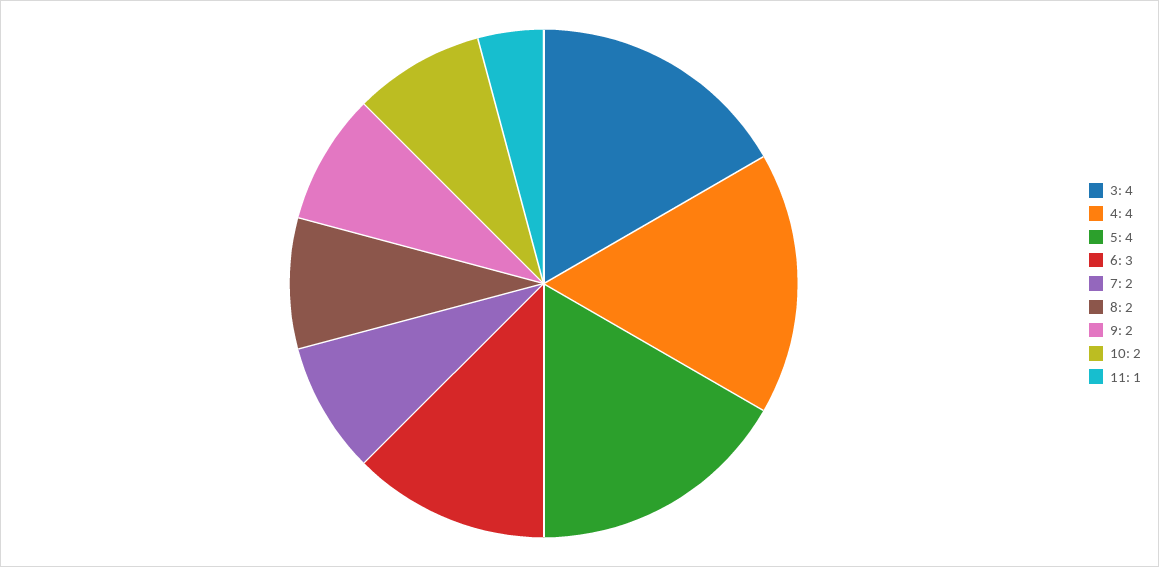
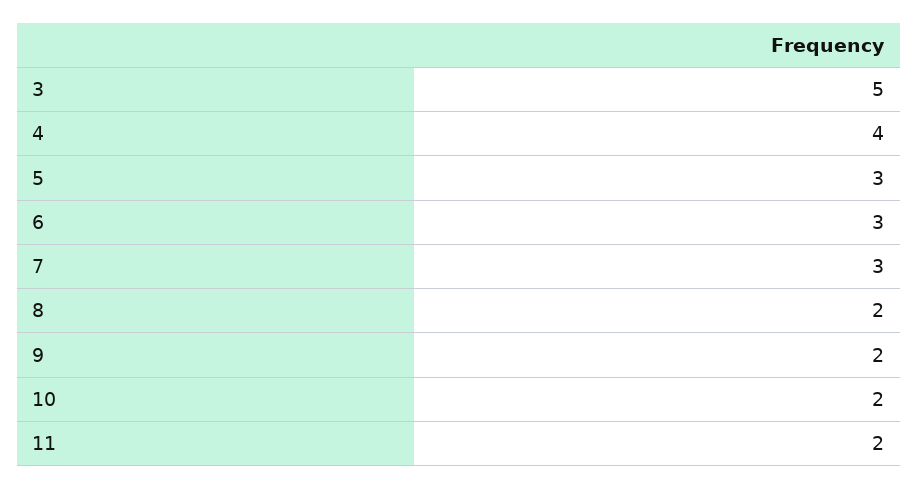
  {
-   "3": 4,
+   "3": 5,
    "4": 4,
-   "5": 4,
+   "5": 3,
    "6": 3,
-   "7": 2,
+   "7": 3,
    "8": 2,
    "9": 2,
    "10": 2,
-   "11": 1
+   "11": 2
  }

